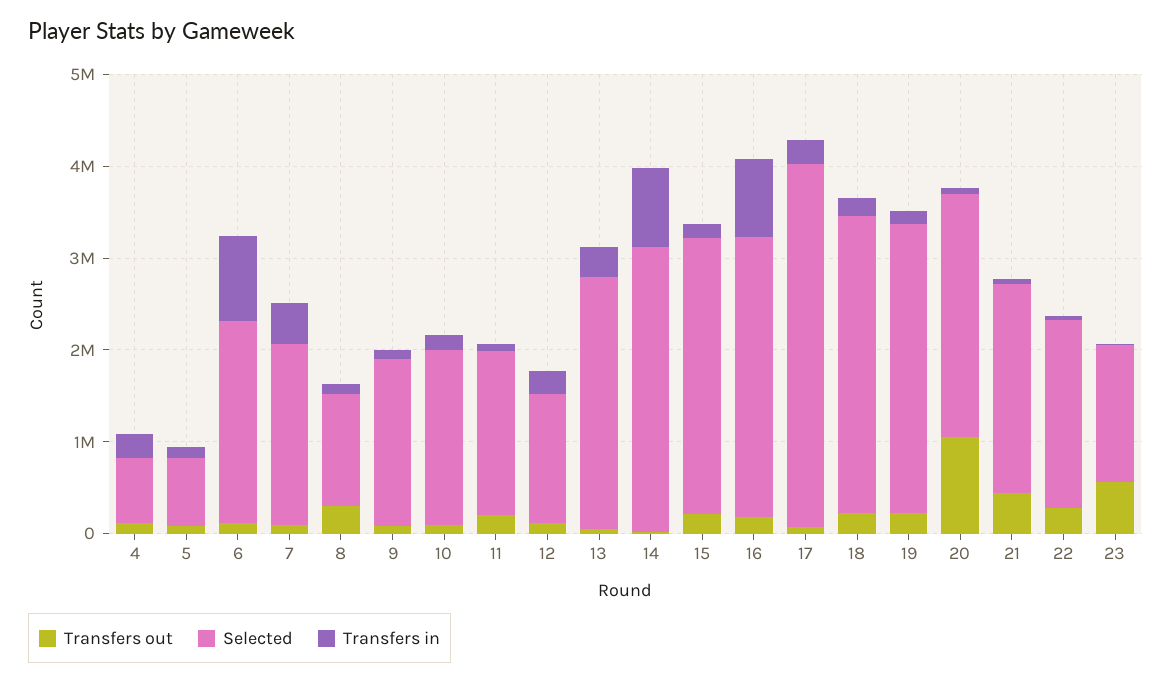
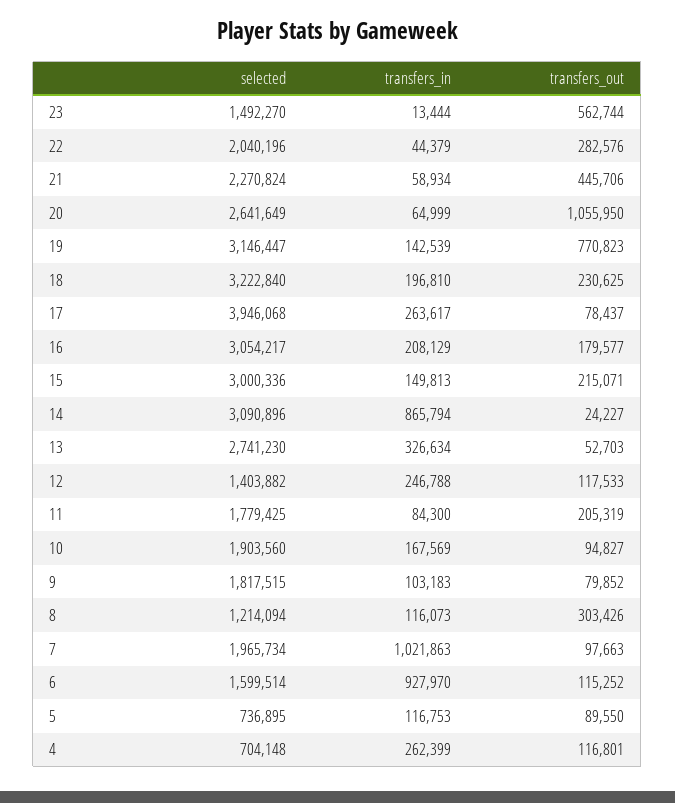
  {
    "Transfers out": {
      "4": 116801,
      "5": 89550,
      "6": 115252,
      "7": 97663,
      "8": 303426,
      "9": 79852,
      "10": 94827,
      "11": 205319,
      "12": 117533,
      "13": 52703,
      "14": 24227,
      "15": 215071,
      "16": 179577,
      "17": 78437,
      "18": 230625,
-     "19": 200000,
+     "19": 770823,
      "20": 1055950,
      "21": 445706,
      "22": 282576,
      "23": 562744
    },
    "Selected": {
      "4": 704148,
      "5": 736895,
-     "6": 2200000,
+     "6": 1599514,
      "7": 1965734,
      "8": 1214094,
      "9": 1817515,
      "10": 1903560,
      "11": 1779425,
      "12": 1403882,
      "13": 2741230,
      "14": 3090896,
      "15": 3000336,
      "16": 3054217,
      "17": 3946068,
      "18": 3222840,
      "19": 3146447,
      "20": 2641649,
      "21": 2270824,
      "22": 2040196,
      "23": 1492270
    },
    "Transfers in": {
      "4": 262399,
      "5": 116753,
      "6": 927970,
-     "7": 400000,
+     "7": 1021863,
      "8": 116073,
      "9": 103183,
      "10": 167569,
      "11": 84300,
      "12": 246788,
      "13": 326634,
      "14": 865794,
      "15": 149813,
-     "16": 800000,
+     "16": 208129,
      "17": 263617,
      "18": 196810,
      "19": 142539,
      "20": 64999,
      "21": 58934,
      "22": 44379,
      "23": 13444
    }
  }

